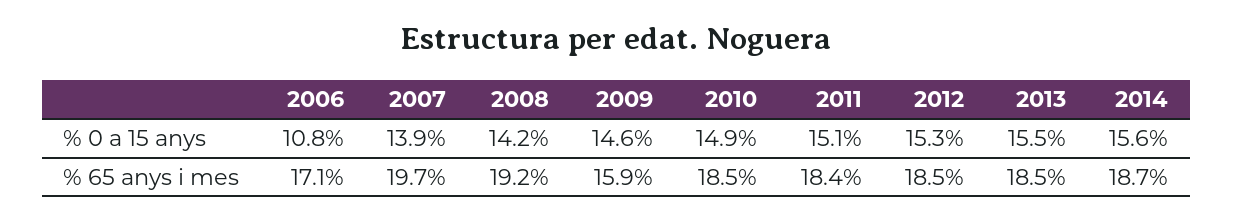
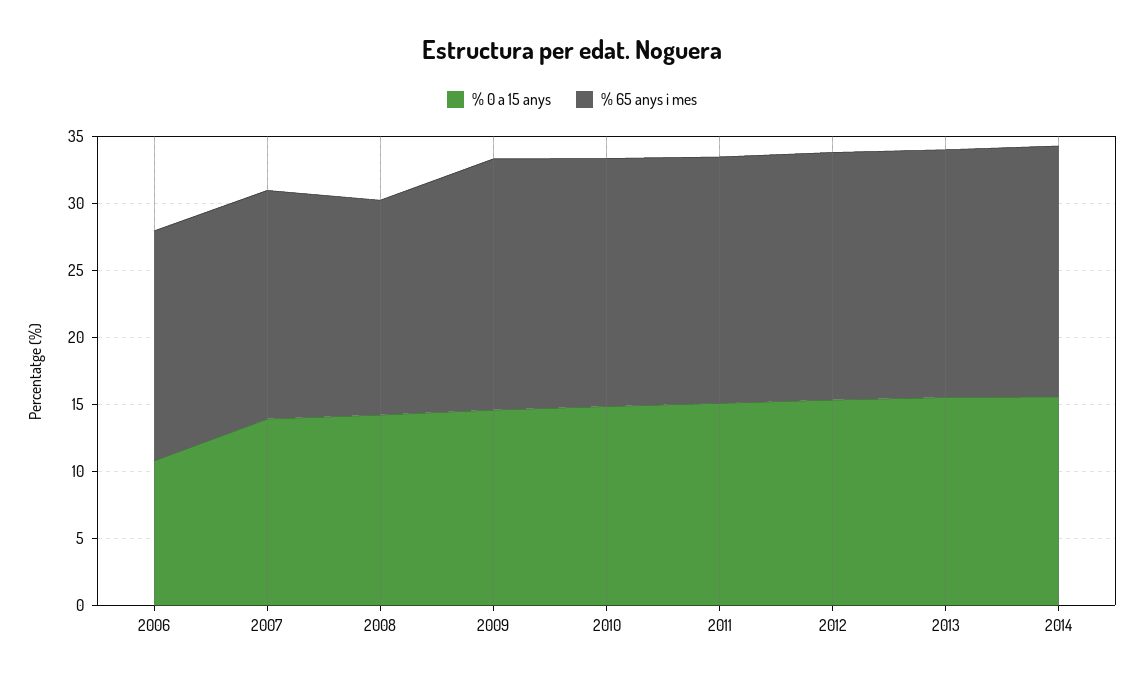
  {
    "% 0 a 15 anys": {
      "2006": 10.8,
      "2007": 13.9,
      "2008": 14.2,
      "2009": 14.6,
      "2010": 14.9,
      "2011": 15.1,
      "2012": 15.3,
      "2013": 15.5,
      "2014": 15.6
    },
    "% 65 anys i mes": {
      "2006": 17.1,
-     "2007": 19.7,
+     "2007": 17,
-     "2008": 19.2,
+     "2008": 16,
-     "2009": 15.9,
+     "2009": 19,
      "2010": 18.5,
      "2011": 18.4,
      "2012": 18.5,
      "2013": 18.5,
      "2014": 18.7
    }
  }

